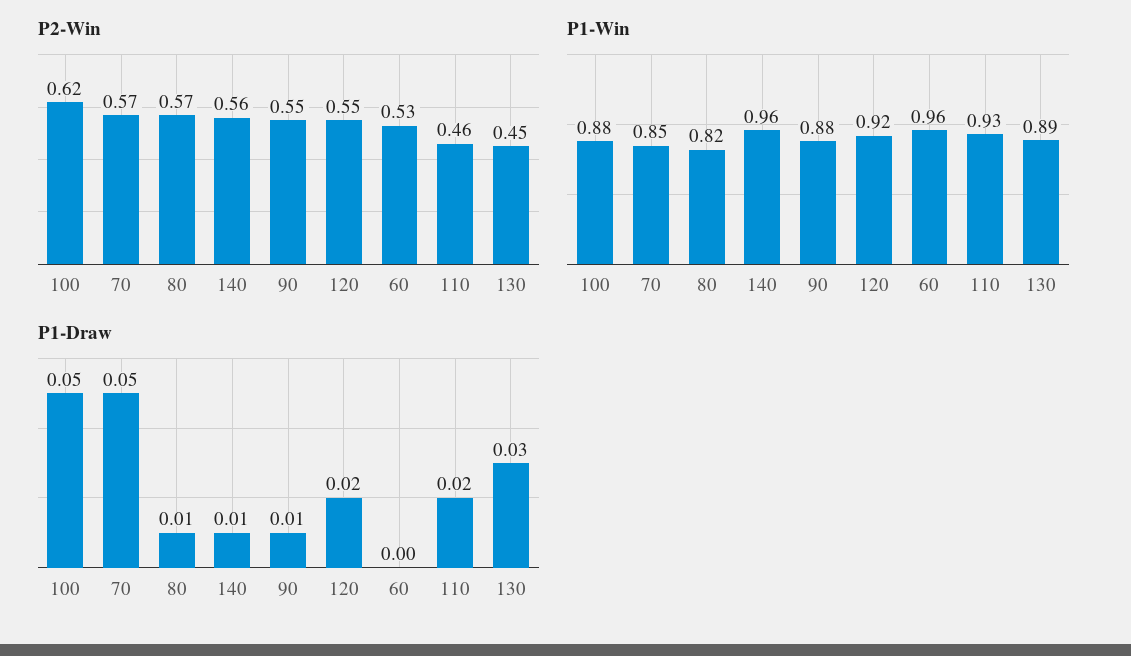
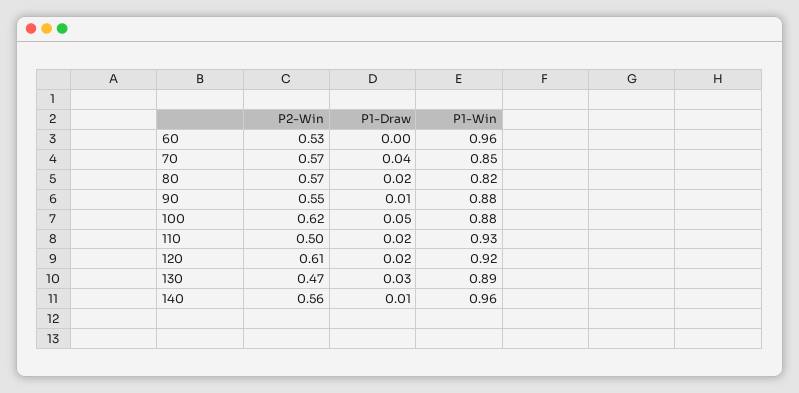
  {
    "P2-Win": {
      "100": 0.62,
      "70": 0.57,
      "80": 0.57,
      "140": 0.56,
      "90": 0.55,
-     "120": 0.55,
+     "120": 0.61,
      "60": 0.53,
-     "110": 0.46,
+     "110": 0.5,
-     "130": 0.45
+     "130": 0.47
    },
    "P1-Win": {
      "100": 0.88,
      "70": 0.85,
      "80": 0.82,
      "140": 0.96,
      "90": 0.88,
      "120": 0.92,
      "60": 0.96,
      "110": 0.93,
      "130": 0.89
    },
    "P1-Draw": {
      "100": 0.05,
-     "70": 0.05,
+     "70": 0.04,
-     "80": 0.01,
+     "80": 0.02,
      "140": 0.01,
      "90": 0.01,
      "120": 0.02,
      "60": 0,
      "110": 0.02,
      "130": 0.03
    }
  }

